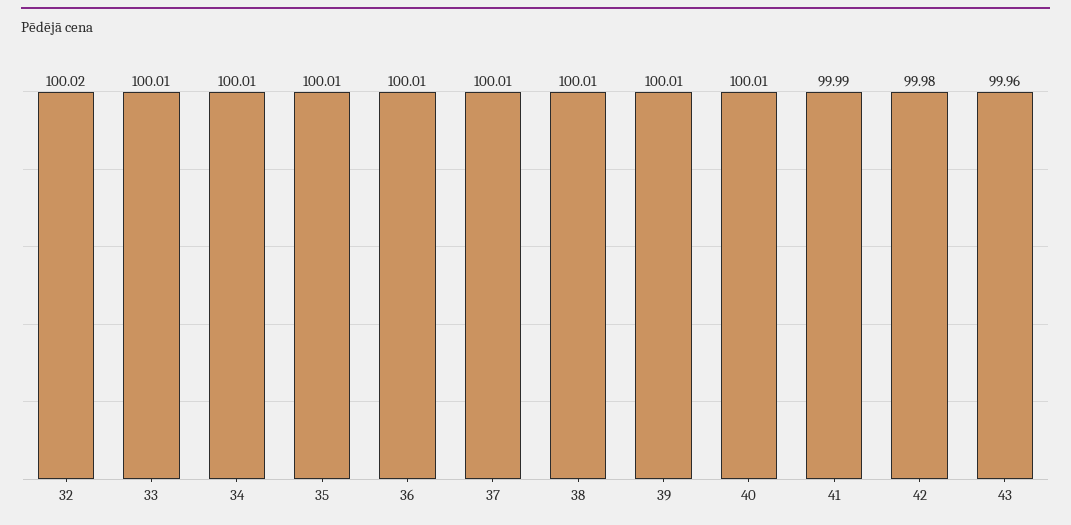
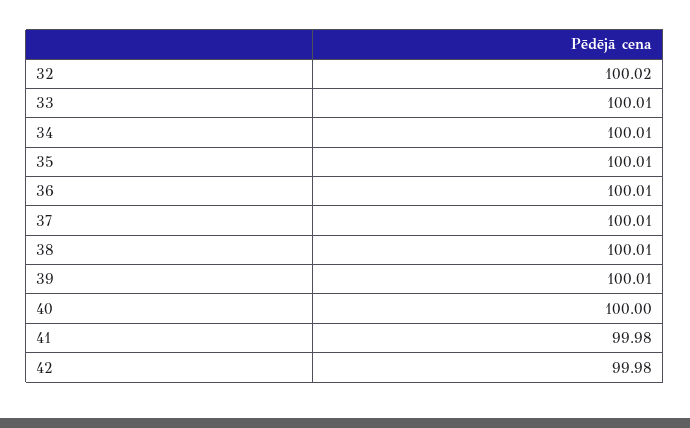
  {
    "32": 100.02,
    "33": 100.01,
    "34": 100.01,
    "35": 100.01,
    "36": 100.01,
    "37": 100.01,
    "38": 100.01,
    "39": 100.01,
-   "40": 100.01,
+   "40": 100,
-   "41": 99.99,
+   "41": 99.98,
-   "42": 99.98,
+   "42": 99.98
-   "43": 99.96
  }

